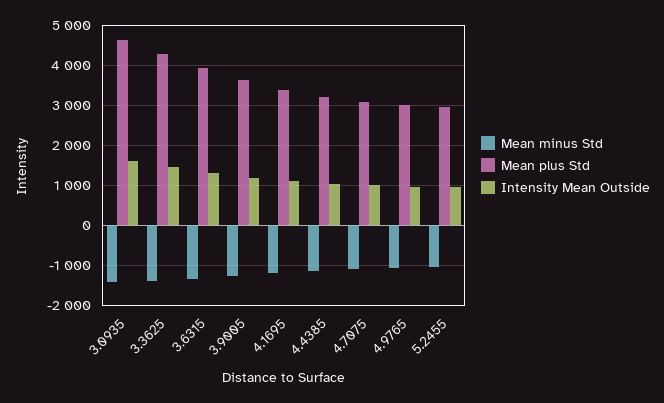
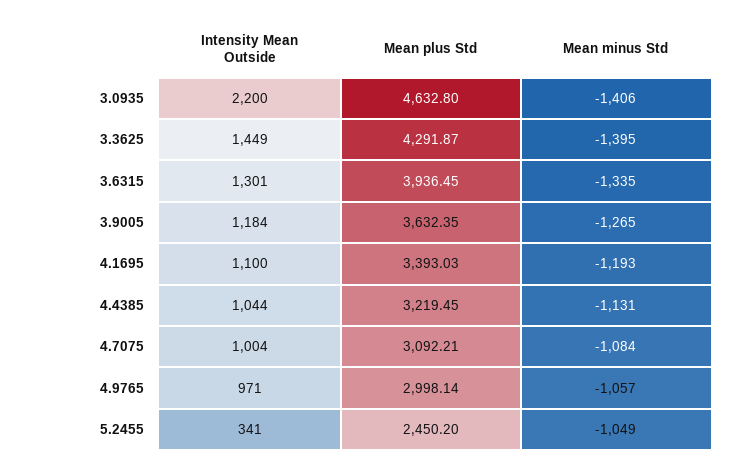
  {
    "Mean minus Std": {
      "3.0935": -1406,
      "3.3625": -1395,
      "3.6315": -1335,
      "3.9005": -1265,
      "4.1695": -1193,
      "4.4385": -1131,
      "4.7075": -1084,
      "4.9765": -1057,
      "5.2455": -1049
    },
    "Mean plus Std": {
      "3.0935": 4632.8,
      "3.3625": 4291.87,
      "3.6315": 3936.45,
      "3.9005": 3632.35,
      "4.1695": 3393.03,
      "4.4385": 3219.45,
      "4.7075": 3092.21,
      "4.9765": 2998.14,
-     "5.2455": 3000
+     "5.2455": 2450.2
    },
    "Intensity Mean Outside": {
-     "3.0935": 1600,
+     "3.0935": 2200,
      "3.3625": 1449,
      "3.6315": 1301,
      "3.9005": 1184,
      "4.1695": 1100,
      "4.4385": 1044,
      "4.7075": 1004,
      "4.9765": 971,
-     "5.2455": 1000
+     "5.2455": 341
    }
  }

